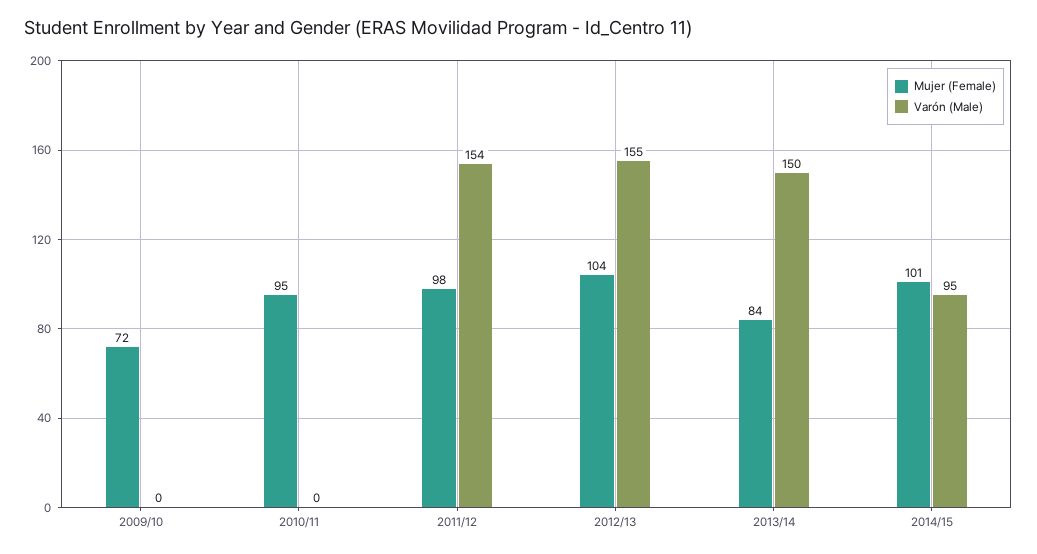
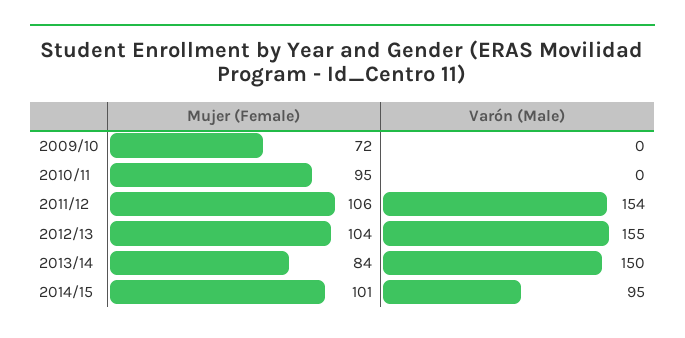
  {
    "Mujer (Female)": {
      "2009/10": 72,
      "2010/11": 95,
-     "2011/12": 98,
+     "2011/12": 106,
      "2012/13": 104,
      "2013/14": 84,
      "2014/15": 101
    },
    "Varón (Male)": {
      "2009/10": 0,
      "2010/11": 0,
      "2011/12": 154,
      "2012/13": 155,
      "2013/14": 150,
      "2014/15": 95
    }
  }

